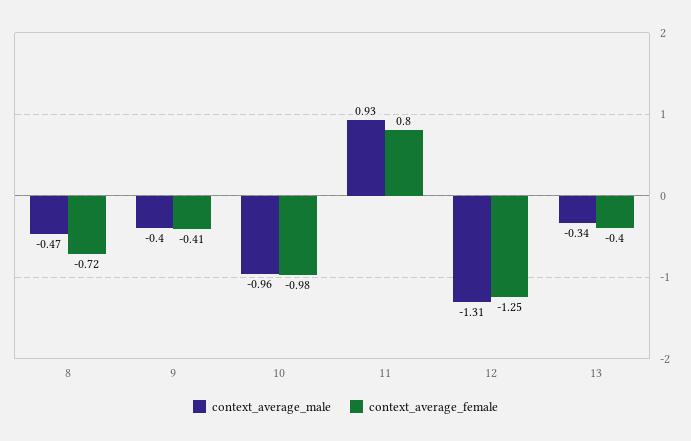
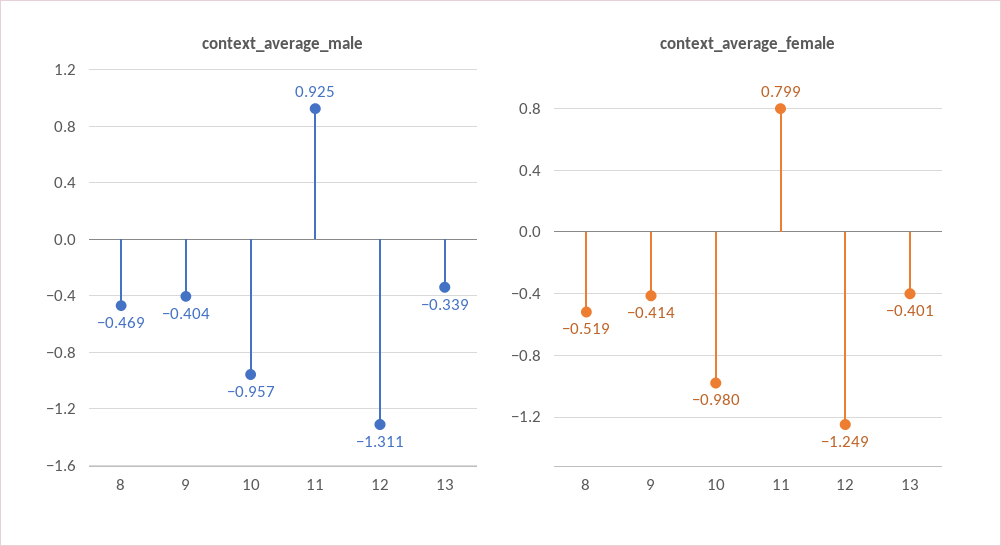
  {
    "context_average_male": {
      "8": -0.469,
      "9": -0.404,
      "10": -0.957,
      "11": 0.925,
      "12": -1.311,
      "13": -0.339
    },
    "context_average_female": {
-     "8": -0.72,
+     "8": -0.519,
      "9": -0.414,
      "10": -0.98,
      "11": 0.799,
      "12": -1.249,
      "13": -0.401
    }
  }

